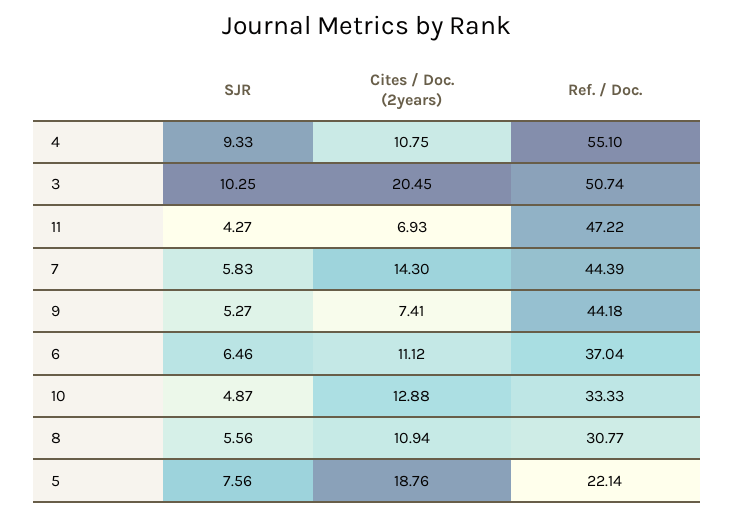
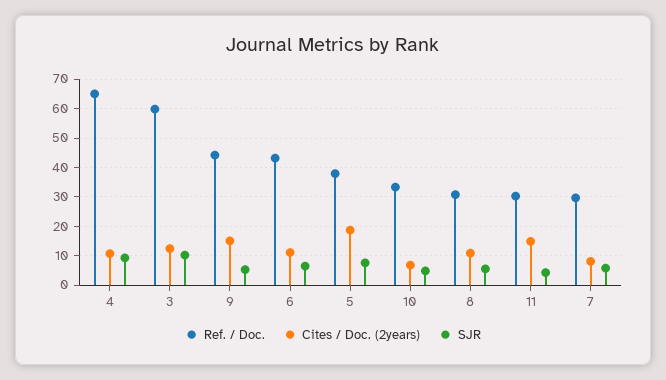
  {
    "SJR": {
      "4": 9.33,
      "3": 10.25,
      "11": 4.27,
      "7": 5.83,
      "9": 5.27,
      "6": 6.46,
      "10": 4.87,
      "8": 5.56,
      "5": 7.56
    },
    "Cites / Doc. (2years)": {
      "4": 10.75,
-     "3": 20.45,
+     "3": 12.5,
-     "11": 6.93,
+     "11": 15,
-     "7": 14.3,
+     "7": 7.5,
-     "9": 7.41,
+     "9": 15,
      "6": 11.12,
-     "10": 12.88,
+     "10": 7.5,
      "8": 10.94,
      "5": 18.76
    },
    "Ref. / Doc.": {
-     "4": 55.1,
+     "4": 65,
-     "3": 50.74,
+     "3": 60,
-     "11": 47.22,
+     "11": 30,
-     "7": 44.39,
+     "7": 30,
      "9": 44.18,
-     "6": 37.04,
+     "6": 42.5,
      "10": 33.33,
      "8": 30.77,
-     "5": 22.14
+     "5": 37.5
    }
  }

